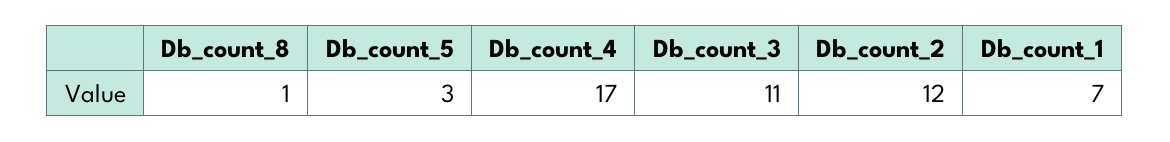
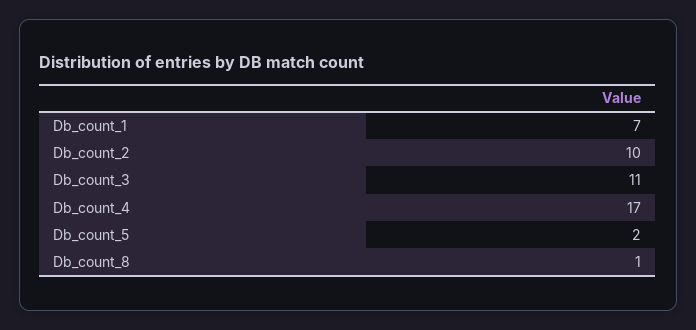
  {
    "Db_count_8": 1,
-   "Db_count_5": 3,
+   "Db_count_5": 2,
    "Db_count_4": 17,
    "Db_count_3": 11,
-   "Db_count_2": 12,
+   "Db_count_2": 10,
    "Db_count_1": 7
  }

